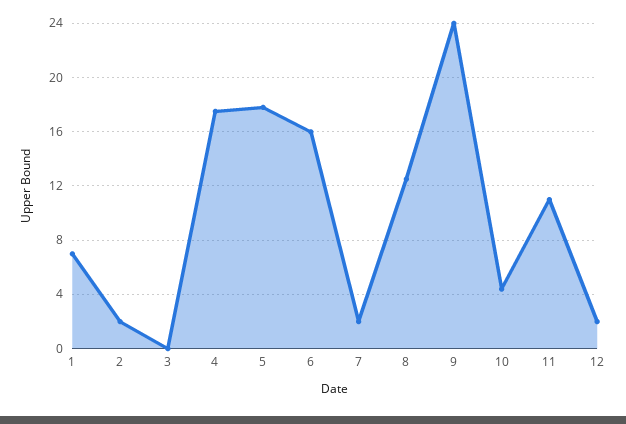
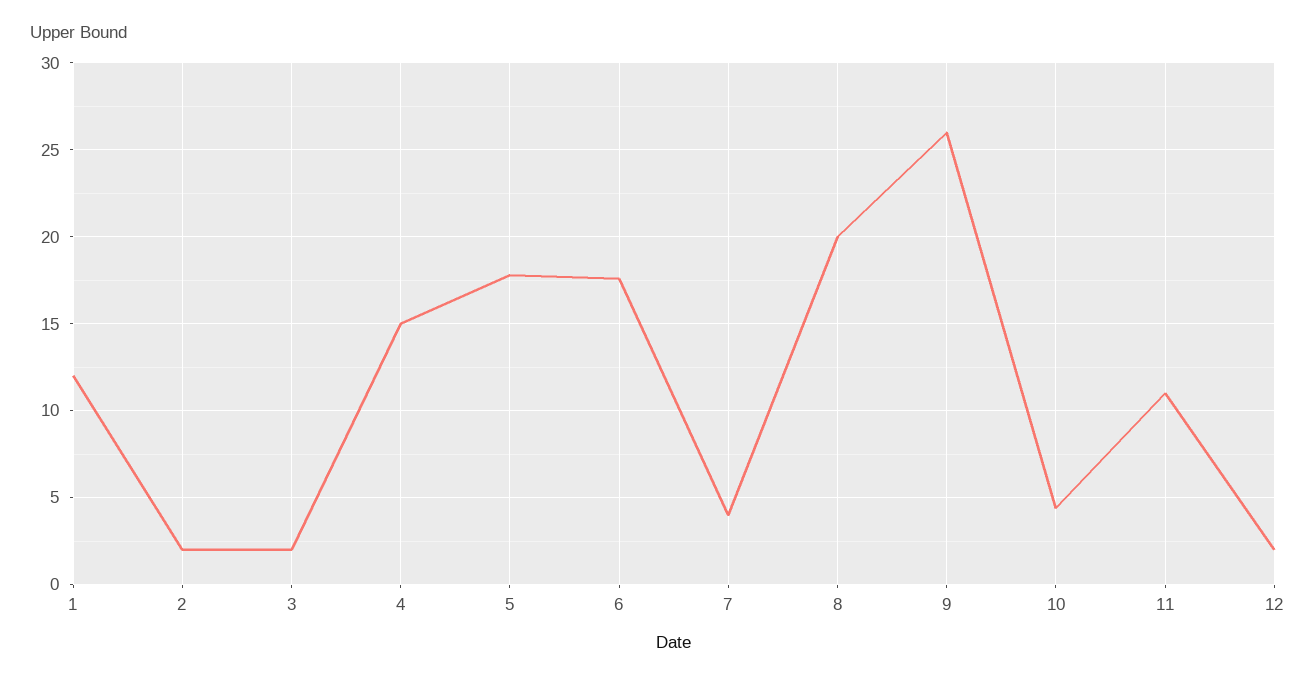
  {
-   "1": 7,
+   "1": 12,
    "2": 2,
-   "3": 0,
+   "3": 2,
-   "4": 17.5,
+   "4": 15,
    "5": 18,
-   "6": 16,
+   "6": 17.5,
-   "7": 2,
+   "7": 4,
-   "8": 12.5,
+   "8": 20,
-   "9": 24,
+   "9": 26,
    "10": 4.5,
    "11": 11,
    "12": 2
  }

